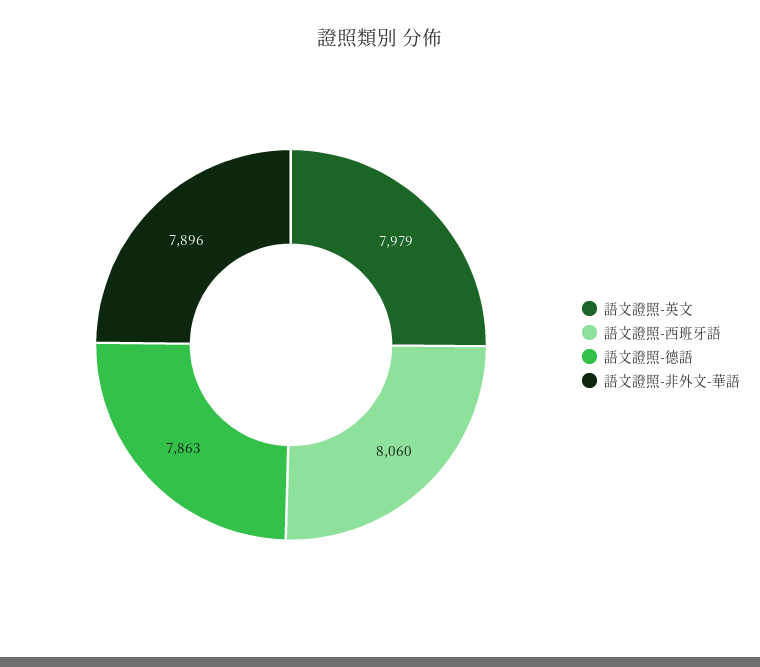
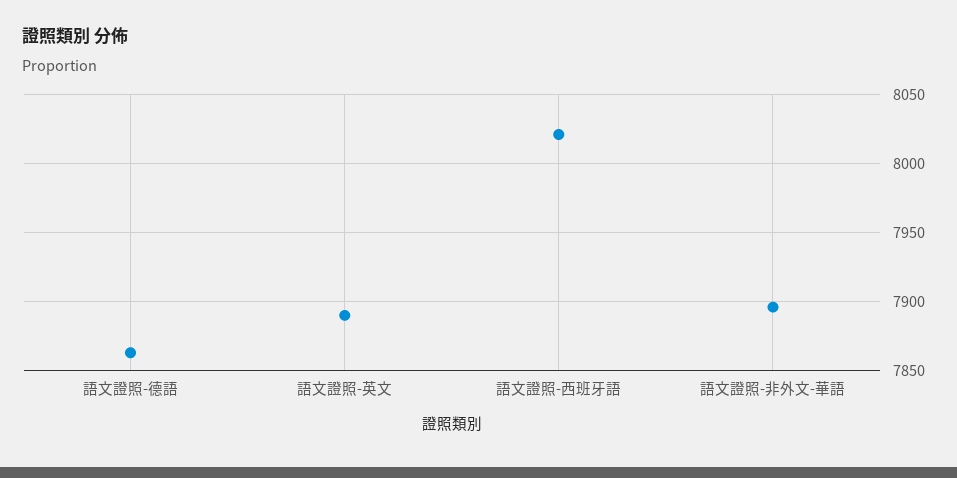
  {
-   "語文證照-英文": 7979,
+   "語文證照-英文": 7890,
-   "語文證照-西班牙語": 8060,
+   "語文證照-西班牙語": 8020,
    "語文證照-德語": 7863,
    "語文證照-非外文-華語": 7896
  }

